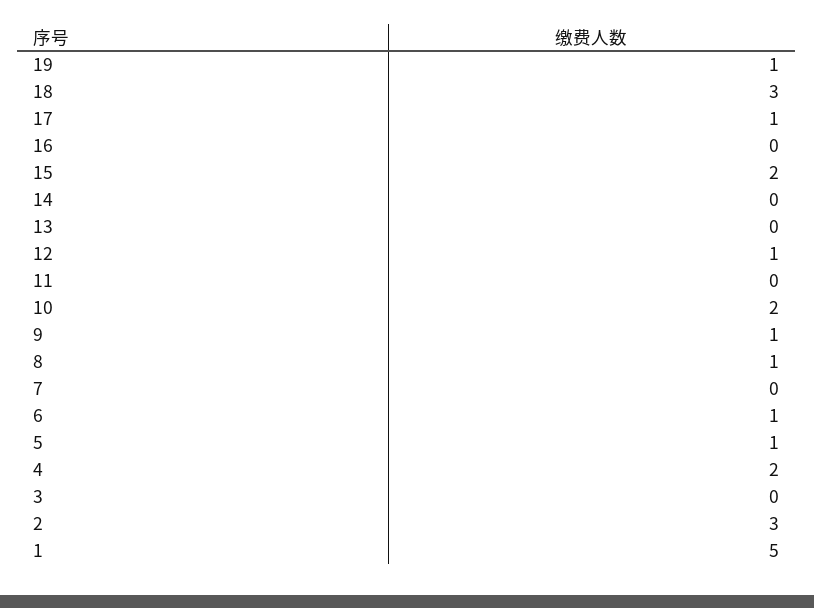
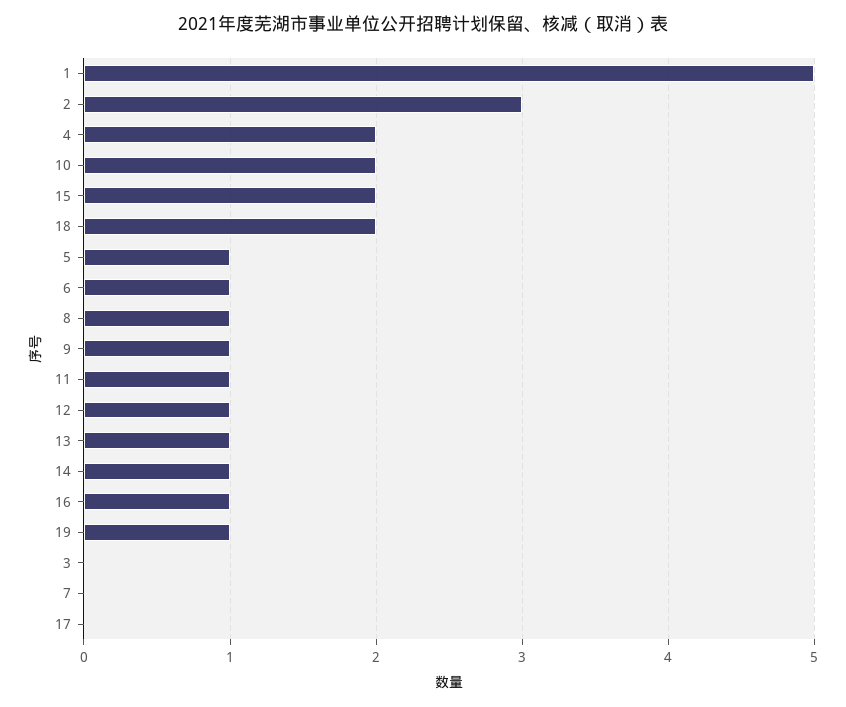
  {
    "19": 1,
-   "18": 3,
+   "18": 2,
-   "17": 1,
+   "17": 0,
-   "16": 0,
+   "16": 1,
    "15": 2,
-   "14": 0,
+   "14": 1,
-   "13": 0,
+   "13": 1,
    "12": 1,
-   "11": 0,
+   "11": 1,
    "10": 2,
    "9": 1,
    "8": 1,
    "7": 0,
    "6": 1,
    "5": 1,
    "4": 2,
    "3": 0,
    "2": 3,
    "1": 5
  }

